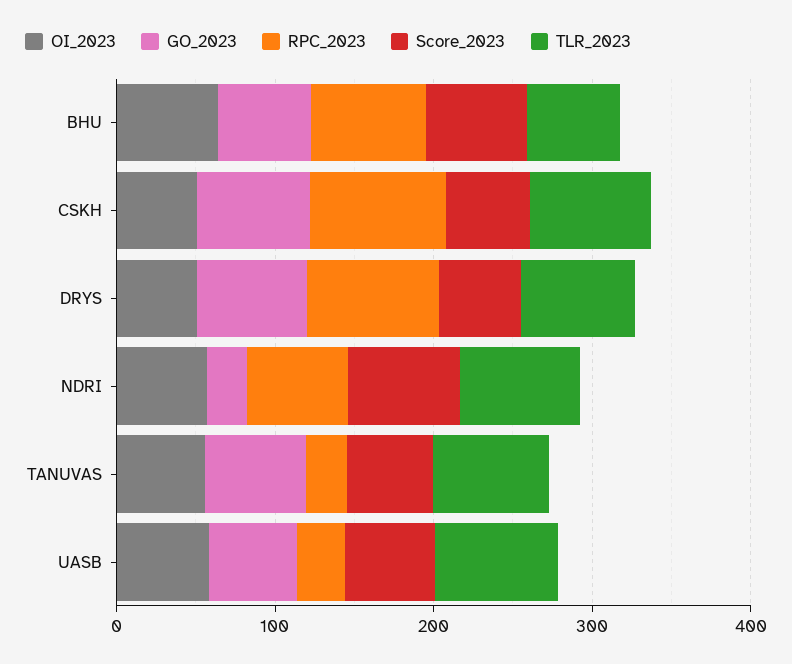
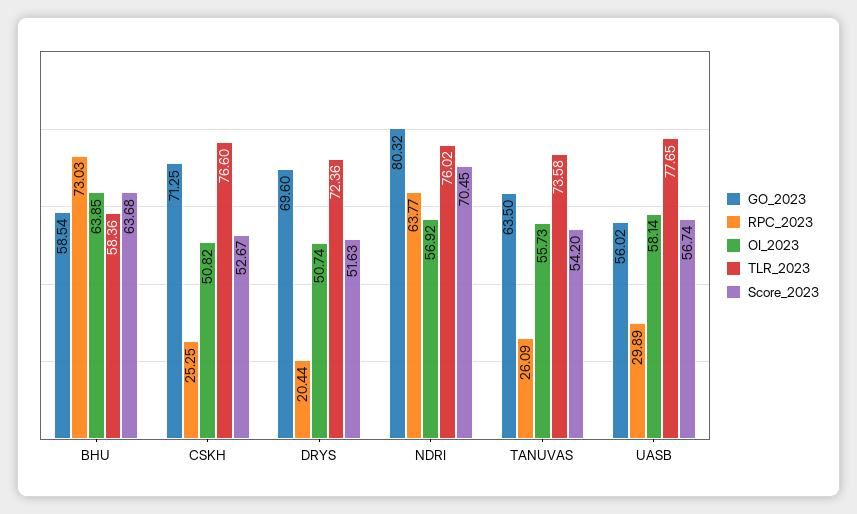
  {
    "OI_2023": {
      "BHU": 63.85,
      "CSKH": 50.82,
      "DRYS": 50.74,
      "NDRI": 56.92,
      "TANUVAS": 55.73,
      "UASB": 58.14
    },
    "GO_2023": {
      "BHU": 58.54,
      "CSKH": 71.25,
      "DRYS": 69.6,
-     "NDRI": 20,
+     "NDRI": 80.32,
      "TANUVAS": 63.5,
      "UASB": 56.02
    },
    "RPC_2023": {
      "BHU": 73.03,
-     "CSKH": 80,
+     "CSKH": 25.25,
-     "DRYS": 80,
+     "DRYS": 20.44,
      "NDRI": 63.77,
      "TANUVAS": 26.09,
      "UASB": 29.89
    },
    "Score_2023": {
      "BHU": 63.68,
      "CSKH": 52.67,
      "DRYS": 51.63,
      "NDRI": 70.45,
      "TANUVAS": 54.2,
      "UASB": 56.74
    },
    "TLR_2023": {
      "BHU": 58.36,
      "CSKH": 76.6,
      "DRYS": 72.36,
      "NDRI": 76.02,
      "TANUVAS": 73.58,
      "UASB": 77.65
    }
  }

